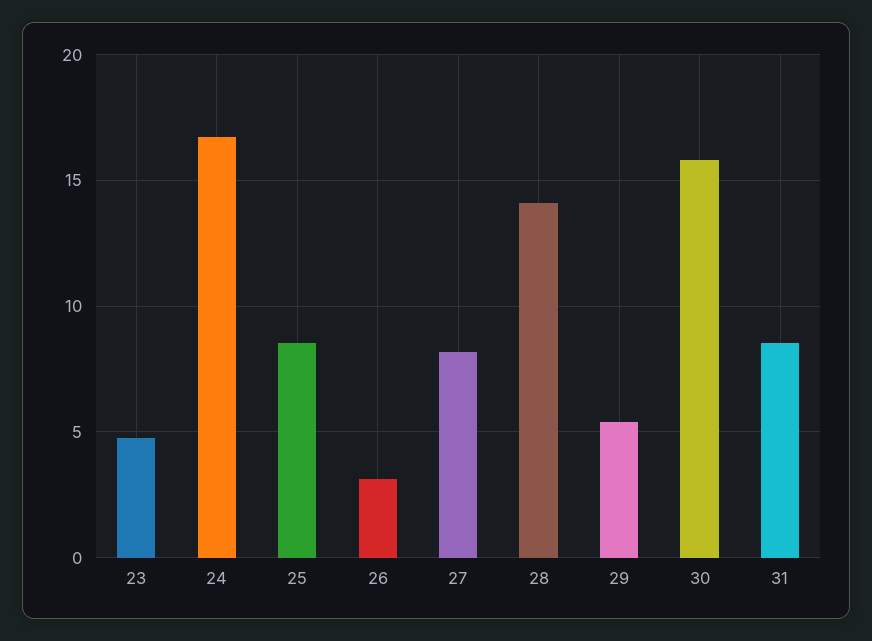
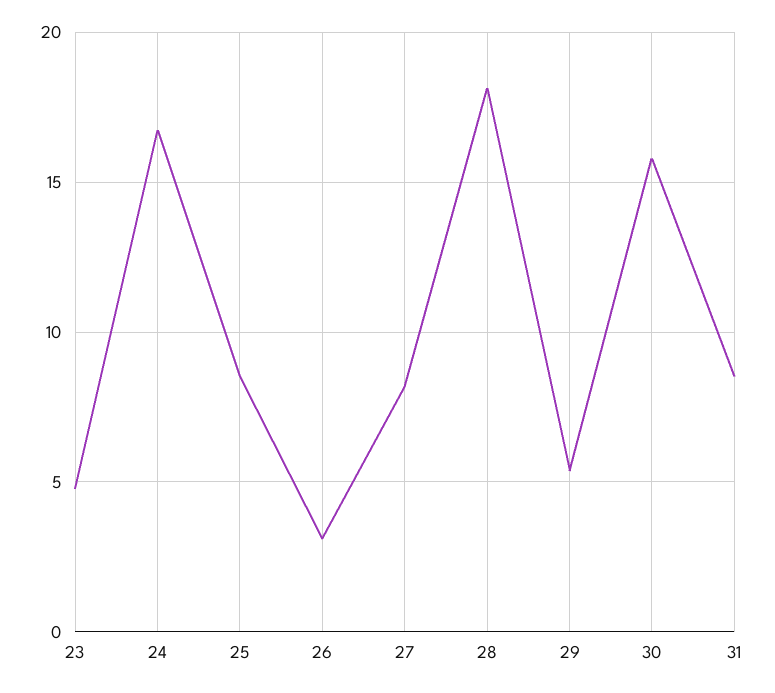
  {
    "23": 5,
    "24": 16.5,
    "25": 8.5,
    "26": 3,
    "27": 8,
-   "28": 14,
+   "28": 18,
    "29": 5.5,
    "30": 16,
    "31": 8.5
  }

